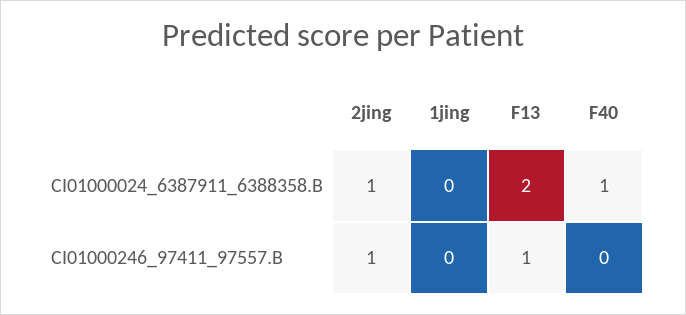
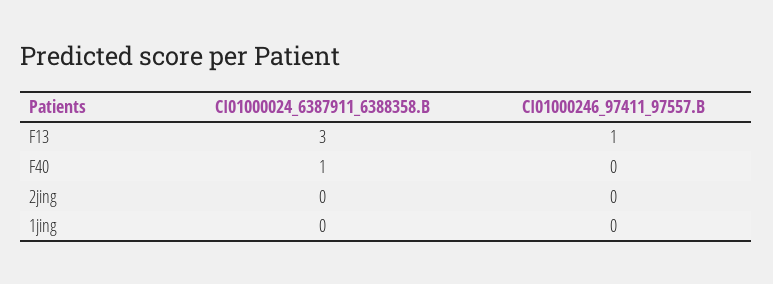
  {
    "2jing": {
-     "CI01000024_6387911_6388358.B": 1,
+     "CI01000024_6387911_6388358.B": 0,
-     "CI01000246_97411_97557.B": 1
+     "CI01000246_97411_97557.B": 0
    },
    "1jing": {
      "CI01000024_6387911_6388358.B": 0,
      "CI01000246_97411_97557.B": 0
    },
    "F13": {
-     "CI01000024_6387911_6388358.B": 2,
+     "CI01000024_6387911_6388358.B": 3,
      "CI01000246_97411_97557.B": 1
    },
    "F40": {
      "CI01000024_6387911_6388358.B": 1,
      "CI01000246_97411_97557.B": 0
    }
  }

